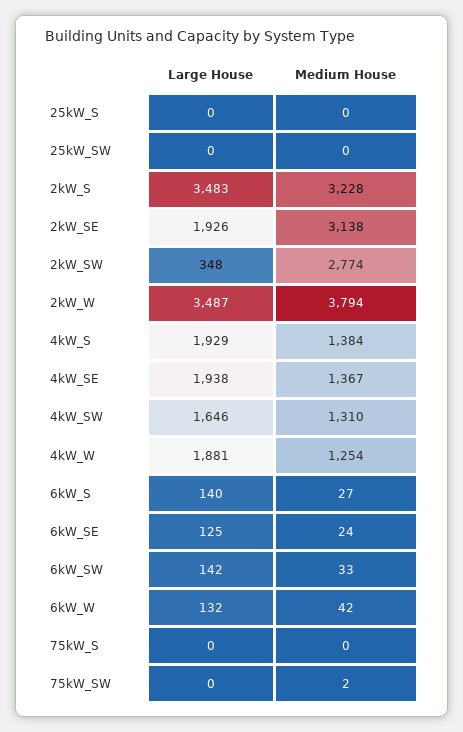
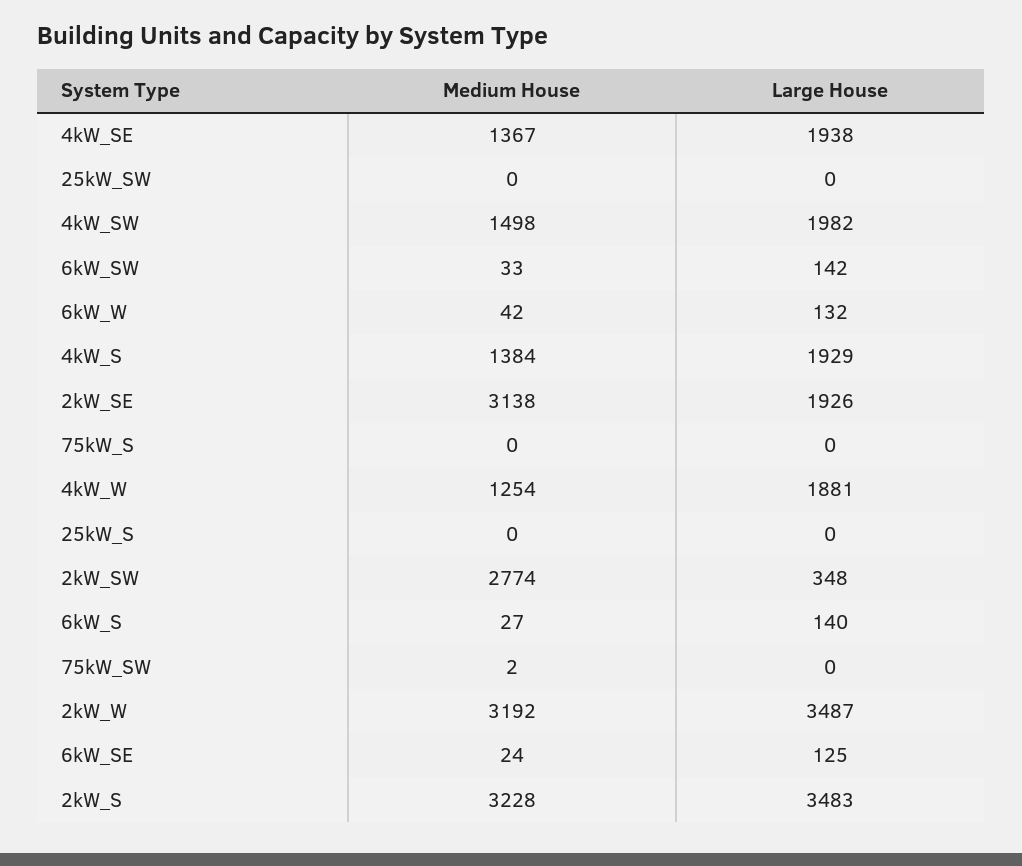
  {
    "Large House": {
      "25kW_S": 0,
      "25kW_SW": 0,
      "2kW_S": 3483,
      "2kW_SE": 1926,
      "2kW_SW": 348,
      "2kW_W": 3487,
      "4kW_S": 1929,
      "4kW_SE": 1938,
-     "4kW_SW": 1646,
+     "4kW_SW": 1982,
      "4kW_W": 1881,
      "6kW_S": 140,
      "6kW_SE": 125,
      "6kW_SW": 142,
      "6kW_W": 132,
      "75kW_S": 0,
      "75kW_SW": 0
    },
    "Medium House": {
      "25kW_S": 0,
      "25kW_SW": 0,
      "2kW_S": 3228,
      "2kW_SE": 3138,
      "2kW_SW": 2774,
-     "2kW_W": 3794,
+     "2kW_W": 3192,
      "4kW_S": 1384,
      "4kW_SE": 1367,
-     "4kW_SW": 1310,
+     "4kW_SW": 1498,
      "4kW_W": 1254,
      "6kW_S": 27,
      "6kW_SE": 24,
      "6kW_SW": 33,
      "6kW_W": 42,
      "75kW_S": 0,
      "75kW_SW": 2
    }
  }

